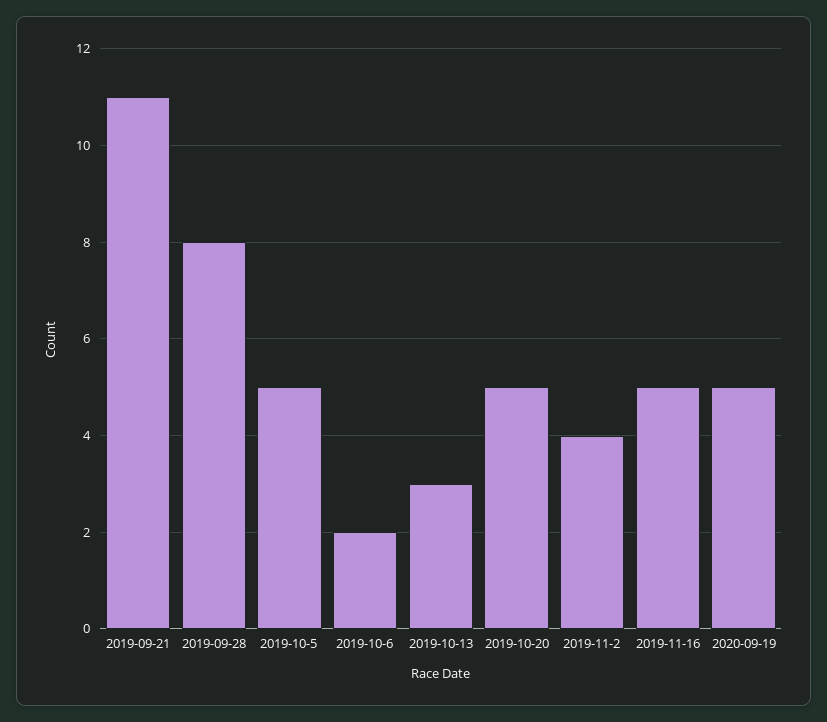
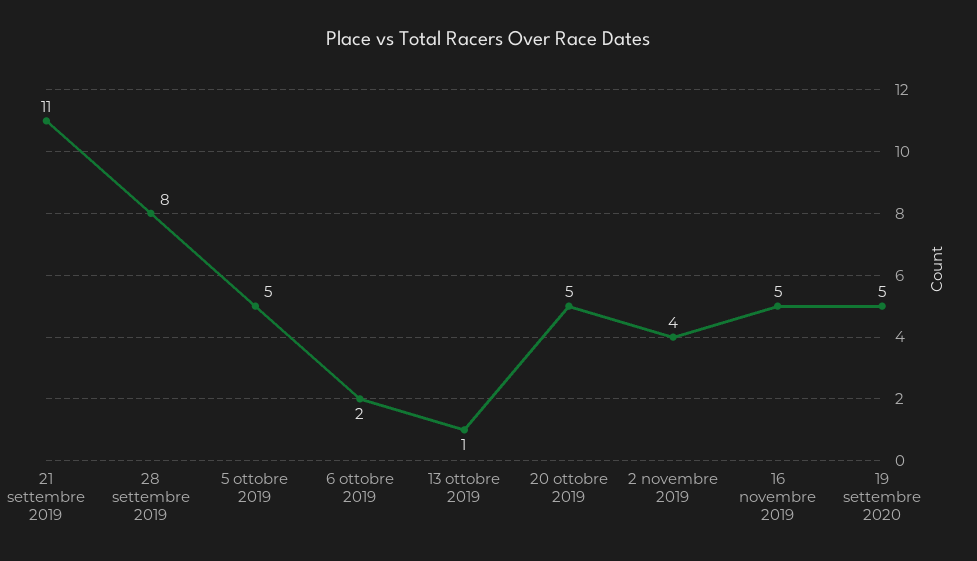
  {
    "2019-09-21": 11,
    "2019-09-28": 8,
    "2019-10-5": 5,
    "2019-10-6": 2,
-   "2019-10-13": 3,
+   "2019-10-13": 1,
    "2019-10-20": 5,
    "2019-11-2": 4,
    "2019-11-16": 5,
    "2020-09-19": 5
  }

